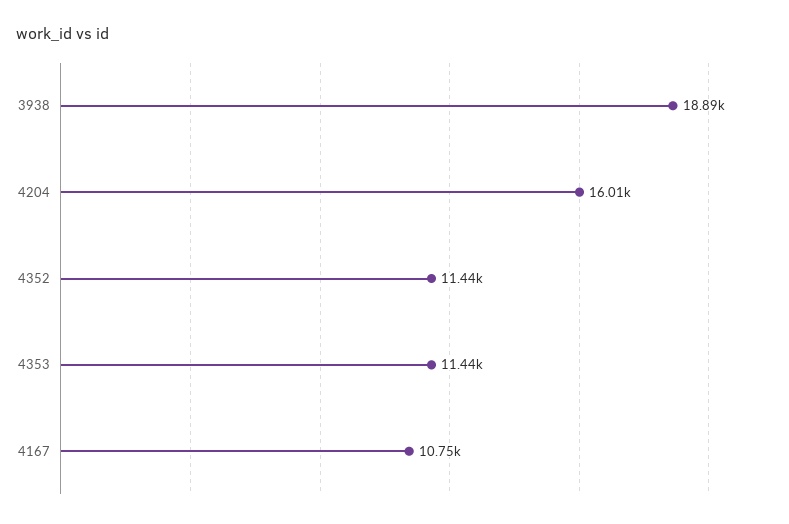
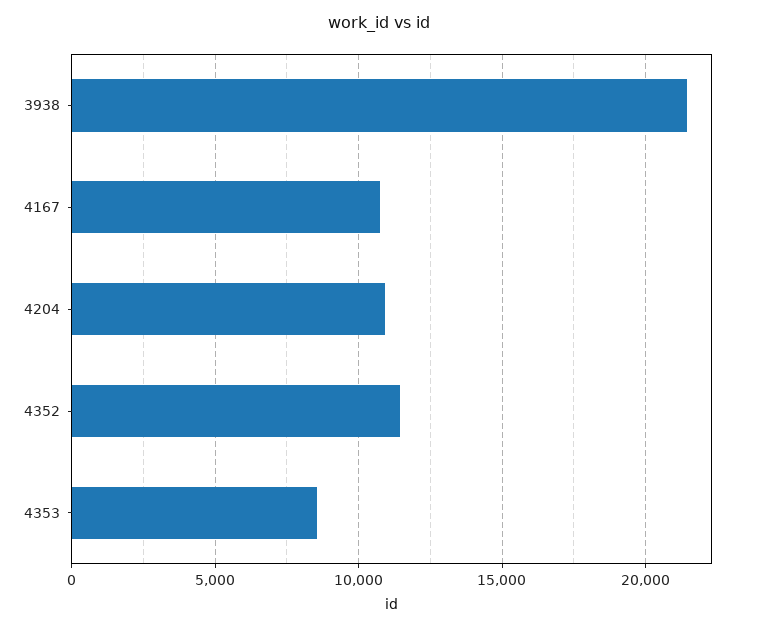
  {
-   "3938": 18890,
+   "3938": 21500,
-   "4204": 16010,
+   "4204": 11000,
    "4352": 11440,
-   "4353": 11440,
+   "4353": 8500,
    "4167": 10750
  }

